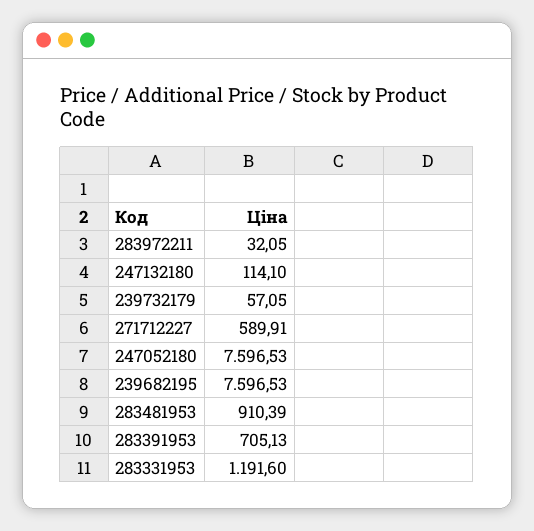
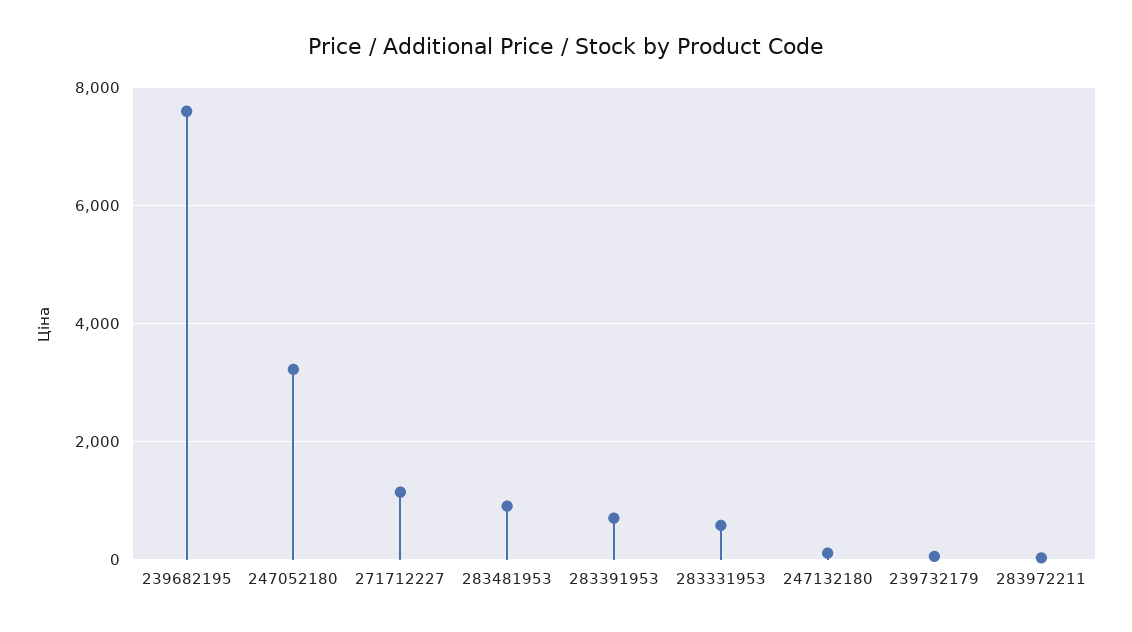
  {
    "283972211": 32.05,
    "247132180": 114.1,
    "239732179": 57.05,
-   "271712227": 589.91,
+   "271712227": 1200,
-   "247052180": 7596.53,
+   "247052180": 3200,
    "239682195": 7596.53,
    "283481953": 910.39,
    "283391953": 705.13,
-   "283331953": 1191.6
+   "283331953": 600
  }

